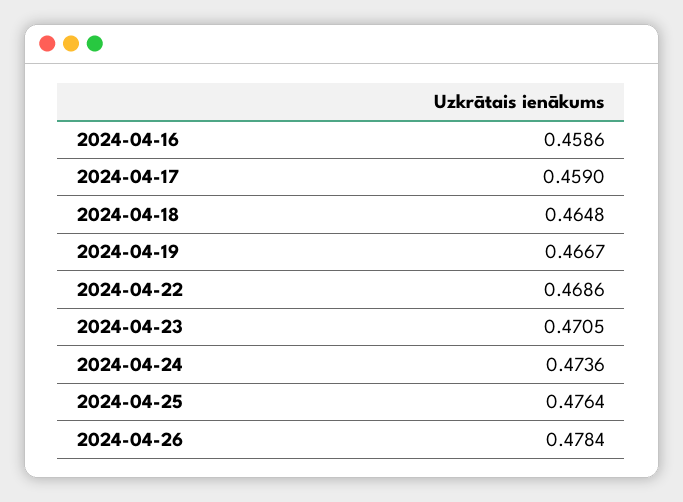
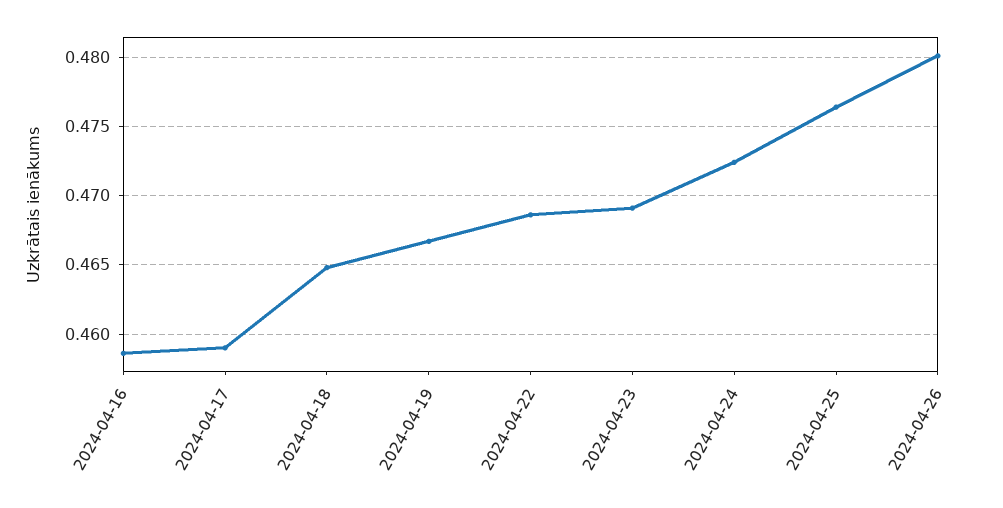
  {
    "2024-04-16": 0.4586,
    "2024-04-17": 0.459,
    "2024-04-18": 0.4648,
    "2024-04-19": 0.4667,
    "2024-04-22": 0.4686,
-   "2024-04-23": 0.4705,
+   "2024-04-23": 0.469,
-   "2024-04-24": 0.4736,
+   "2024-04-24": 0.4725,
    "2024-04-25": 0.4764,
-   "2024-04-26": 0.4784
+   "2024-04-26": 0.48
  }

